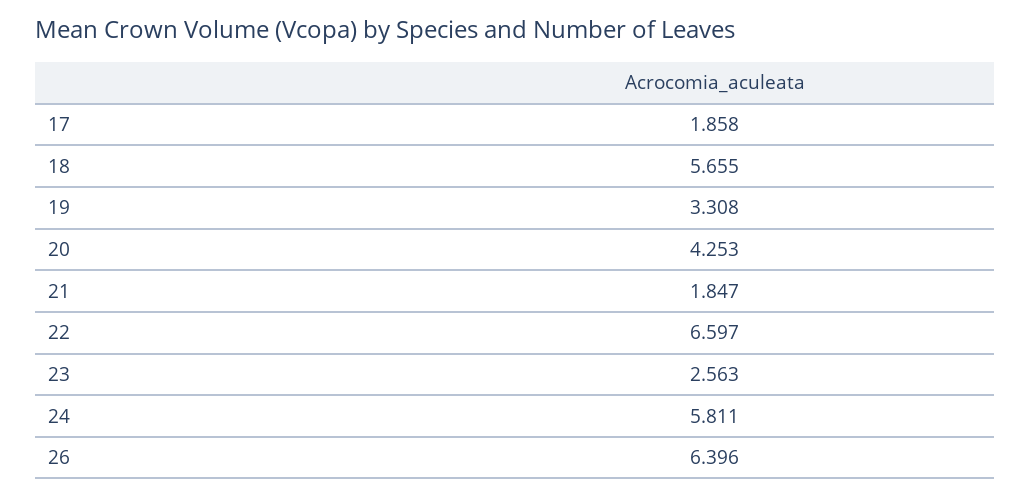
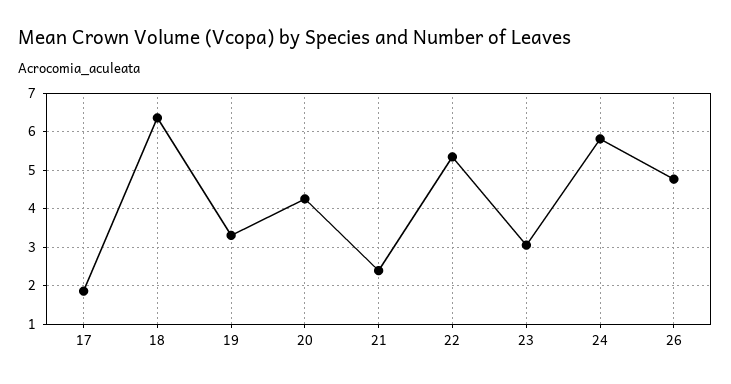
  {
    "17": 1.858,
-   "18": 5.655,
+   "18": 6.4,
    "19": 3.308,
    "20": 4.253,
-   "21": 1.847,
+   "21": 2.4,
-   "22": 6.597,
+   "22": 5.4,
-   "23": 2.563,
+   "23": 3,
    "24": 5.811,
-   "26": 6.396
+   "26": 4.8
  }

